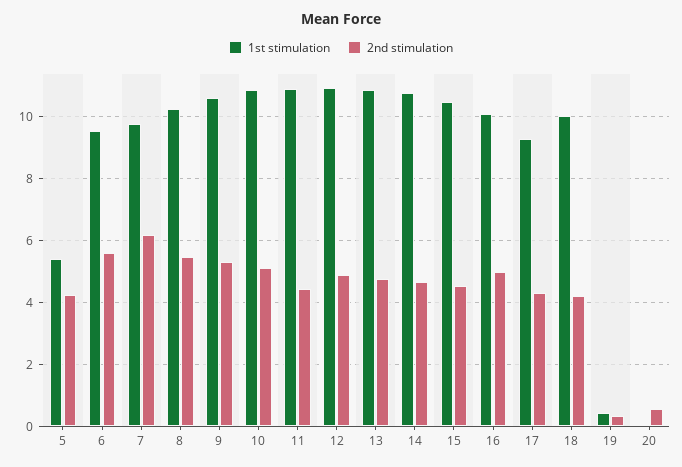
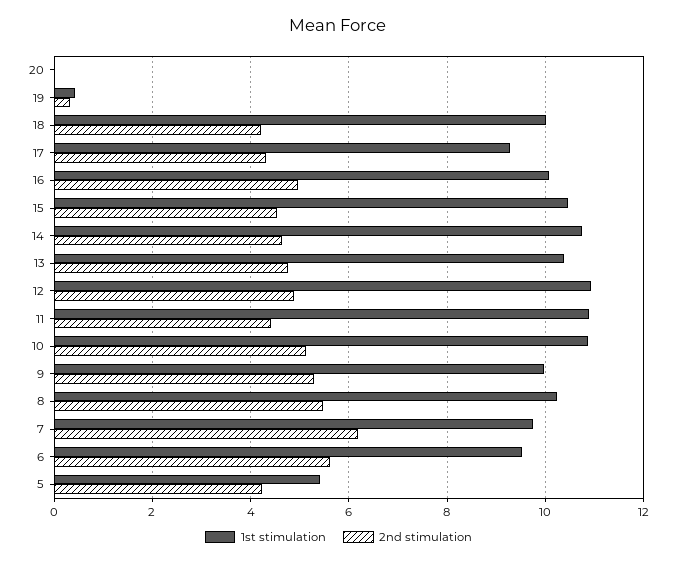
  {
    "1st stimulation": {
      "5": 5.4,
      "6": 9.6,
      "7": 9.8,
      "8": 10.2,
-     "9": 10.6,
+     "9": 10,
      "10": 10.8,
      "11": 11,
      "12": 11,
-     "13": 10.8,
+     "13": 10.4,
      "14": 10.8,
      "15": 10.4,
      "16": 10,
      "17": 9.2,
      "18": 10,
      "19": 0.4,
      "20": 0
    },
    "2nd stimulation": {
      "5": 4.2,
      "6": 5.6,
      "7": 6.2,
      "8": 5.4,
      "9": 5.4,
      "10": 5.2,
      "11": 4.4,
      "12": 4.8,
      "13": 4.8,
      "14": 4.6,
      "15": 4.6,
      "16": 5,
      "17": 4.4,
      "18": 4.2,
      "19": 0.4,
-     "20": 0.6
+     "20": 0
    }
  }

